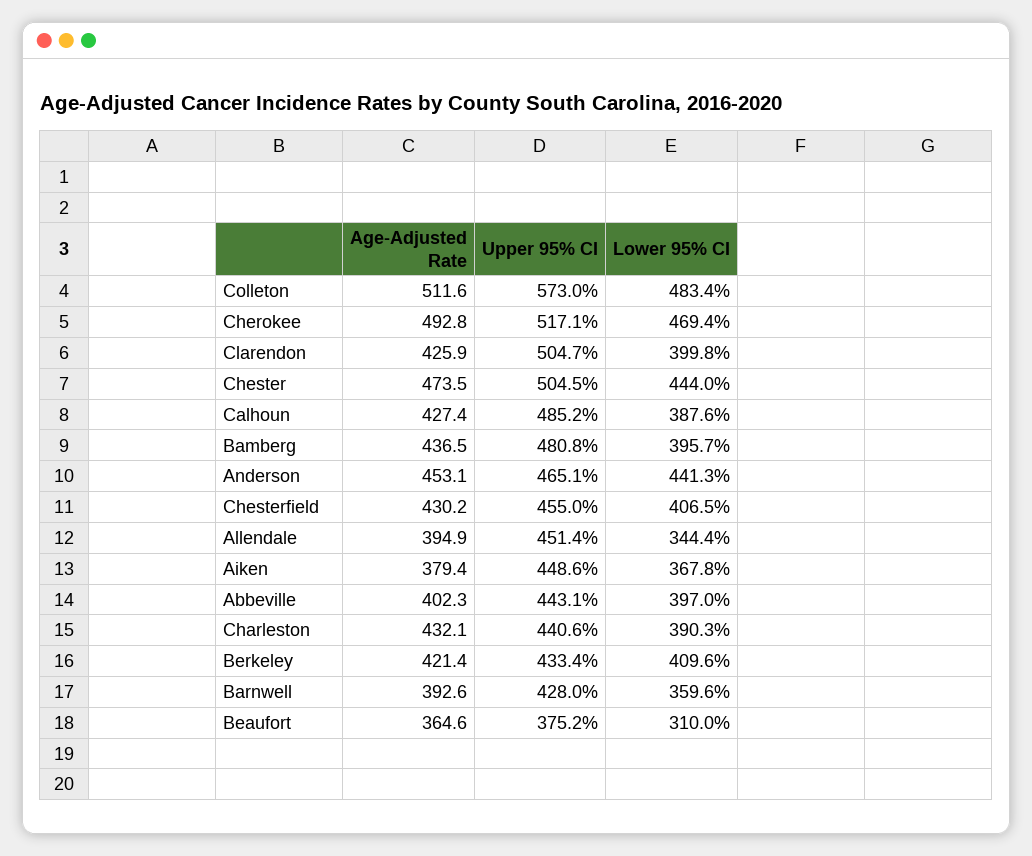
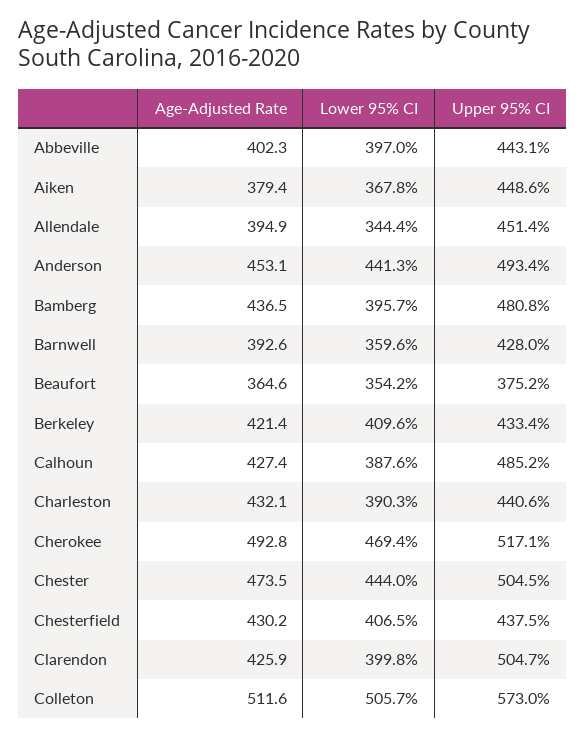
  {
    "Age-Adjusted Rate": {
      "Colleton": 511.6,
      "Cherokee": 492.8,
      "Clarendon": 425.9,
      "Chester": 473.5,
      "Calhoun": 427.4,
      "Bamberg": 436.5,
      "Anderson": 453.1,
      "Chesterfield": 430.2,
      "Allendale": 394.9,
      "Aiken": 379.4,
      "Abbeville": 402.3,
      "Charleston": 432.1,
      "Berkeley": 421.4,
      "Barnwell": 392.6,
      "Beaufort": 364.6
    },
    "Upper 95% CI": {
      "Colleton": 573,
      "Cherokee": 517.1,
      "Clarendon": 504.7,
      "Chester": 504.5,
      "Calhoun": 485.2,
      "Bamberg": 480.8,
-     "Anderson": 465.1,
+     "Anderson": 493.4,
-     "Chesterfield": 455,
+     "Chesterfield": 437.5,
      "Allendale": 451.4,
      "Aiken": 448.6,
      "Abbeville": 443.1,
      "Charleston": 440.6,
      "Berkeley": 433.4,
      "Barnwell": 428,
      "Beaufort": 375.2
    },
    "Lower 95% CI": {
-     "Colleton": 483.4,
+     "Colleton": 505.7,
      "Cherokee": 469.4,
      "Clarendon": 399.8,
      "Chester": 444,
      "Calhoun": 387.6,
      "Bamberg": 395.7,
      "Anderson": 441.3,
      "Chesterfield": 406.5,
      "Allendale": 344.4,
      "Aiken": 367.8,
      "Abbeville": 397,
      "Charleston": 390.3,
      "Berkeley": 409.6,
      "Barnwell": 359.6,
-     "Beaufort": 310
+     "Beaufort": 354.2
    }
  }

